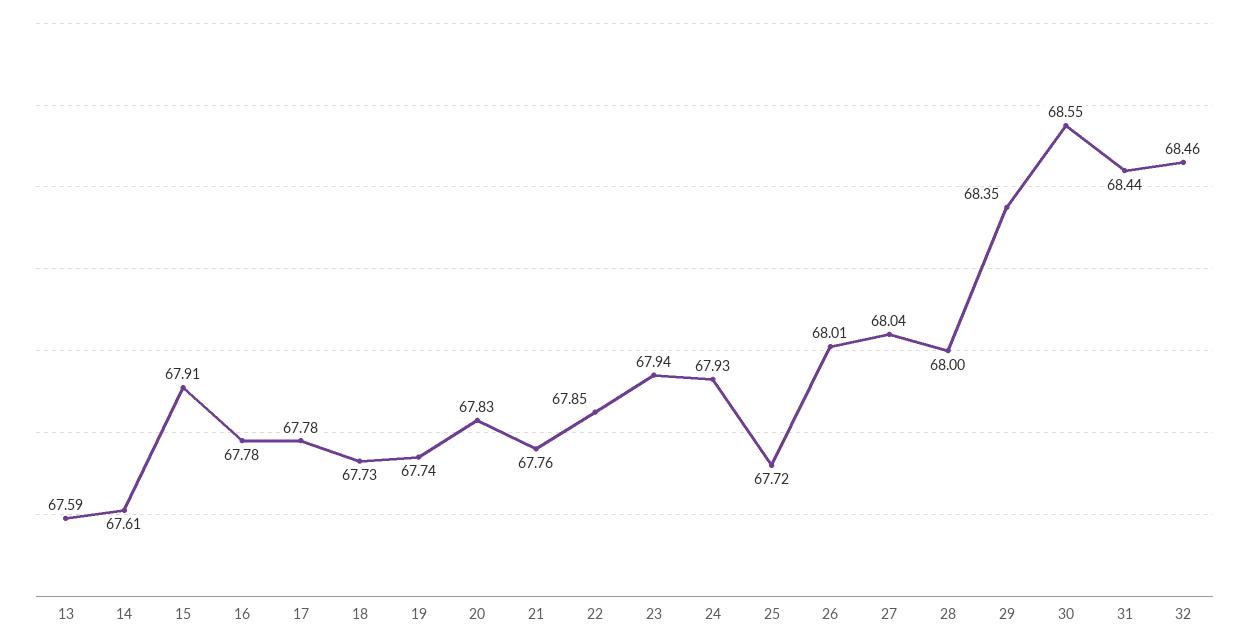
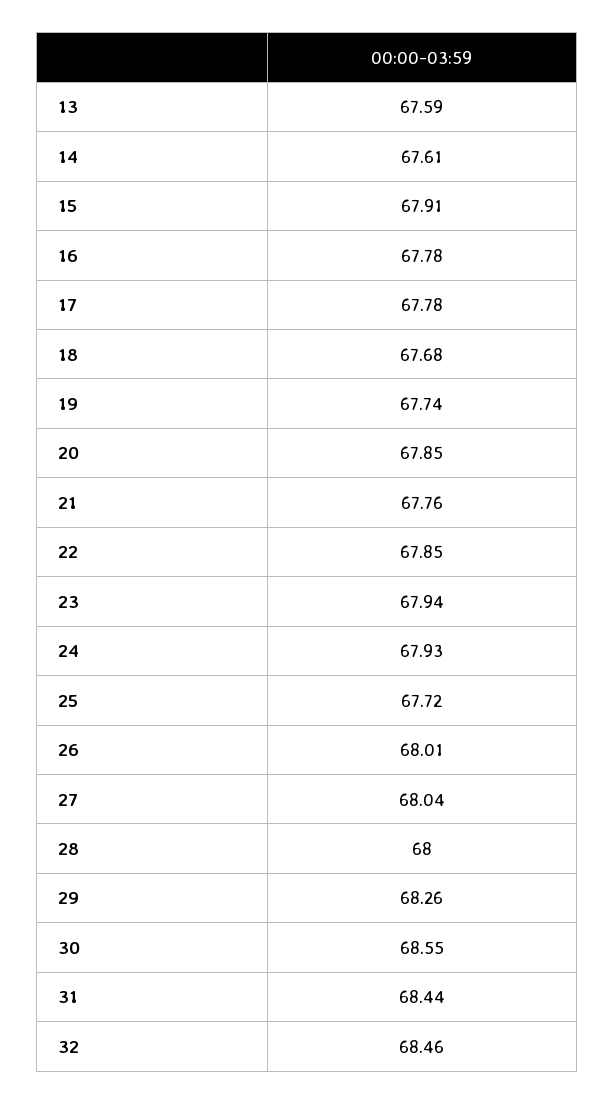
  {
    "13": 67.59,
    "14": 67.61,
    "15": 67.91,
    "16": 67.78,
    "17": 67.78,
-   "18": 67.73,
+   "18": 67.68,
    "19": 67.74,
-   "20": 67.83,
+   "20": 67.85,
    "21": 67.76,
    "22": 67.85,
    "23": 67.94,
    "24": 67.93,
    "25": 67.72,
    "26": 68.01,
    "27": 68.04,
    "28": 68,
-   "29": 68.35,
+   "29": 68.26,
    "30": 68.55,
    "31": 68.44,
    "32": 68.46
  }

